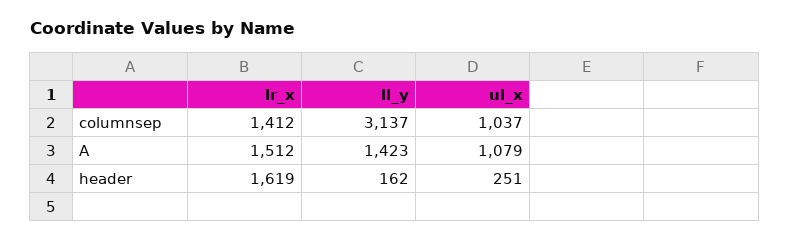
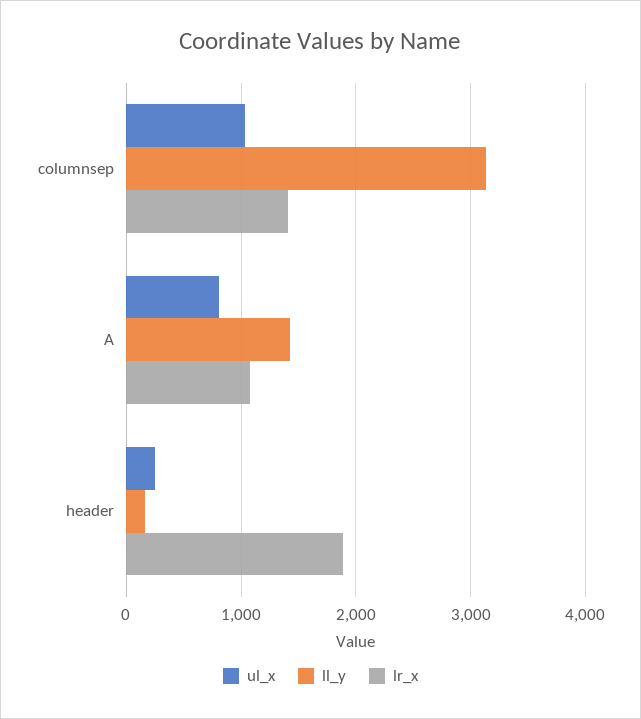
  {
    "lr_x": {
      "columnsep": 1412,
-     "A": 1512,
+     "A": 1100,
-     "header": 1619
+     "header": 1900
    },
    "ll_y": {
      "columnsep": 3137,
      "A": 1423,
      "header": 162
    },
    "ul_x": {
      "columnsep": 1037,
-     "A": 1079,
+     "A": 800,
      "header": 251
    }
  }

